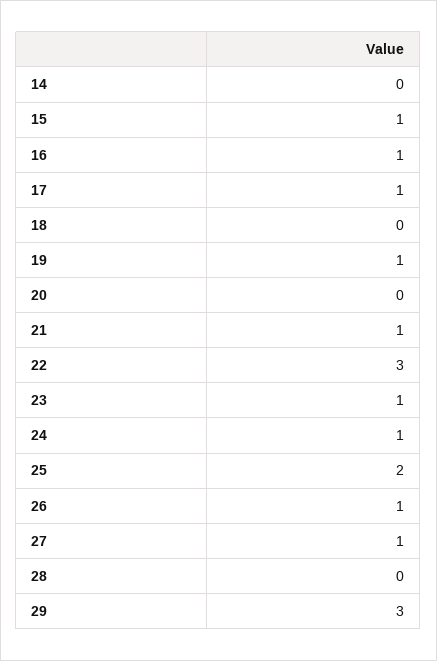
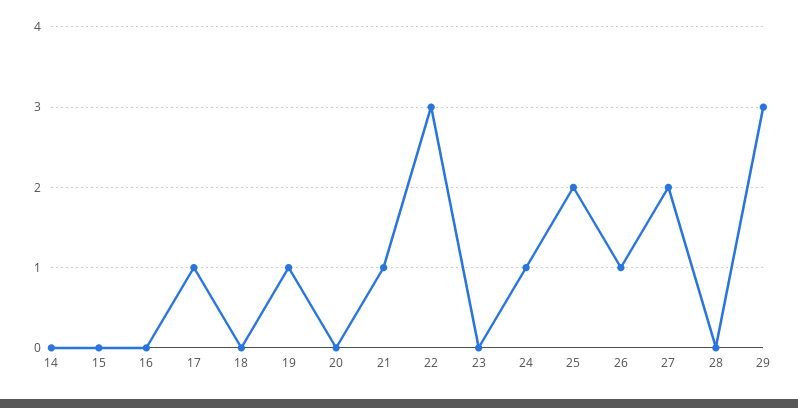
  {
    "14": 0,
-   "15": 1,
+   "15": 0,
-   "16": 1,
+   "16": 0,
    "17": 1,
    "18": 0,
    "19": 1,
    "20": 0,
    "21": 1,
    "22": 3,
-   "23": 1,
+   "23": 0,
    "24": 1,
    "25": 2,
    "26": 1,
-   "27": 1,
+   "27": 2,
    "28": 0,
    "29": 3
  }

